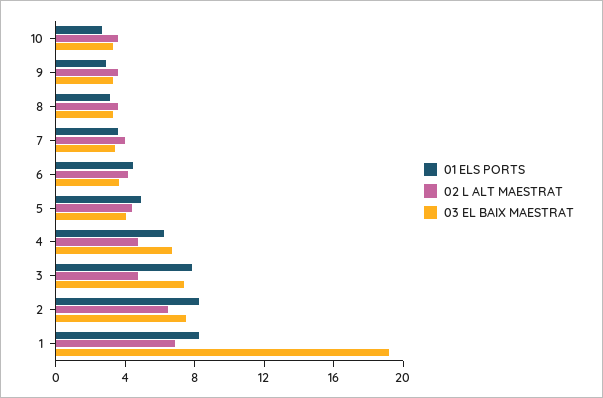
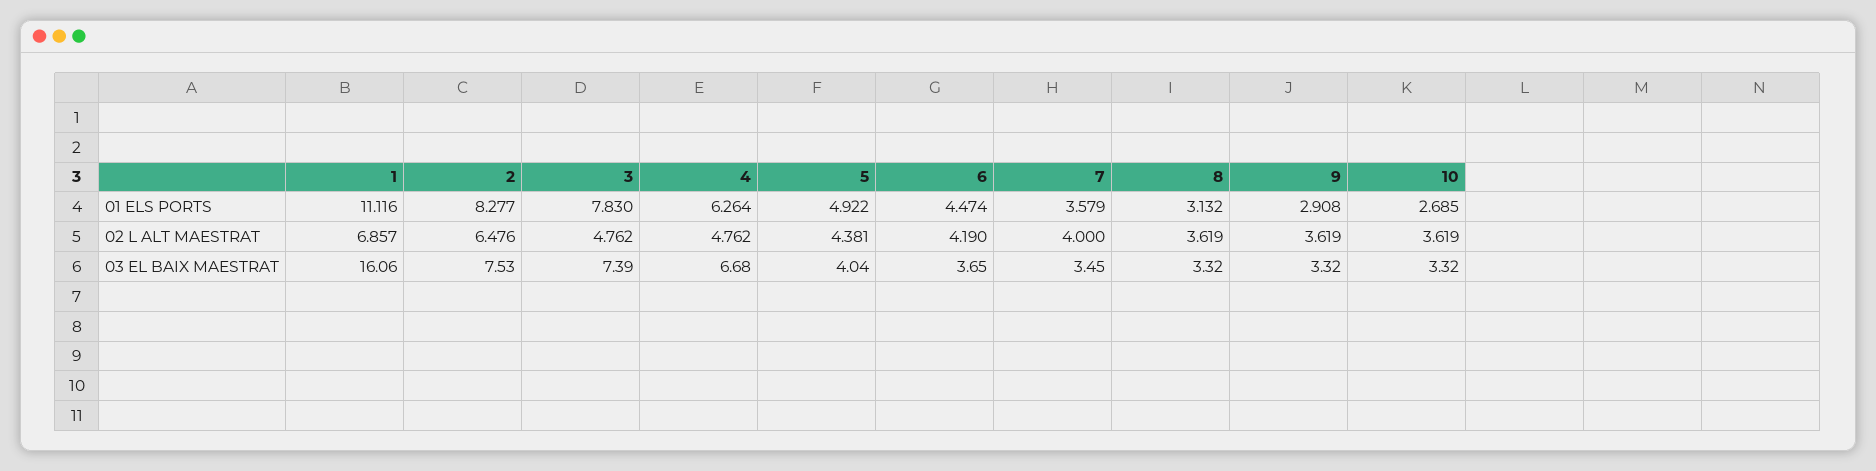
  {
    "01 ELS PORTS": {
      "10": 2.685,
      "9": 2.908,
      "8": 3.132,
      "7": 3.579,
      "6": 4.474,
      "5": 4.922,
      "4": 6.264,
      "3": 7.83,
      "2": 8.277,
-     "1": 8
+     "1": 11.116
    },
    "02 L ALT MAESTRAT": {
      "10": 3.619,
      "9": 3.619,
      "8": 3.619,
      "7": 4,
      "6": 4.19,
      "5": 4.381,
      "4": 4.762,
      "3": 4.762,
      "2": 6.476,
      "1": 6.857
    },
    "03 EL BAIX MAESTRAT": {
      "10": 3.32,
      "9": 3.32,
      "8": 3.32,
      "7": 3.45,
      "6": 3.65,
      "5": 4.04,
      "4": 6.68,
      "3": 7.39,
      "2": 7.53,
-     "1": 19
+     "1": 16.06
    }
  }

